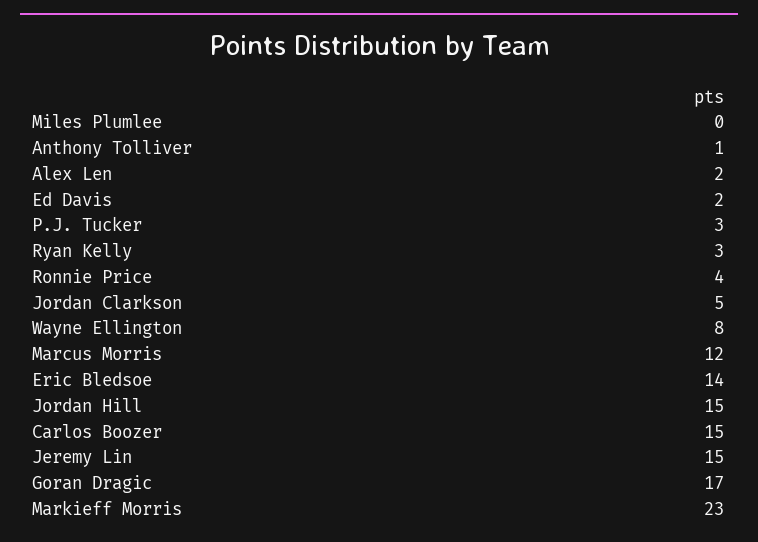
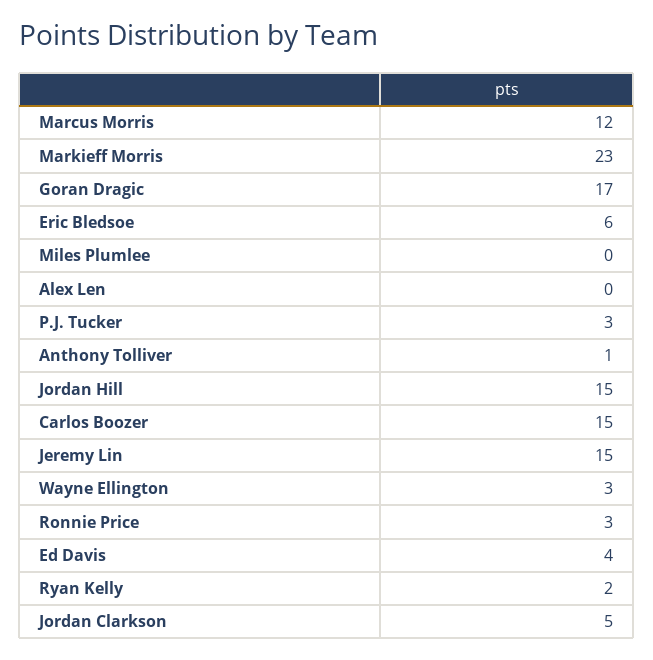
  {
    "Miles Plumlee": 0,
    "Anthony Tolliver": 1,
-   "Alex Len": 2,
+   "Alex Len": 0,
-   "Ed Davis": 2,
+   "Ed Davis": 4,
    "P.J. Tucker": 3,
-   "Ryan Kelly": 3,
+   "Ryan Kelly": 2,
-   "Ronnie Price": 4,
+   "Ronnie Price": 3,
    "Jordan Clarkson": 5,
-   "Wayne Ellington": 8,
+   "Wayne Ellington": 3,
    "Marcus Morris": 12,
-   "Eric Bledsoe": 14,
+   "Eric Bledsoe": 6,
    "Jordan Hill": 15,
    "Carlos Boozer": 15,
    "Jeremy Lin": 15,
    "Goran Dragic": 17,
    "Markieff Morris": 23
  }

